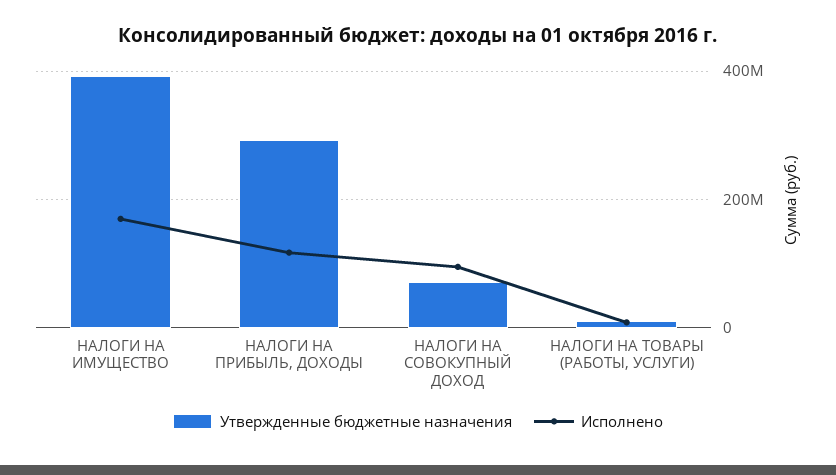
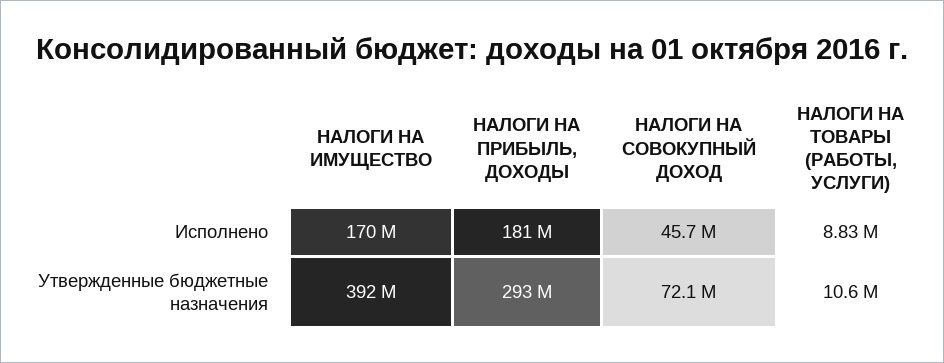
  {
    "Утвержденные бюджетные назначения": {
      "НАЛОГИ НА ИМУЩЕСТВО": 392000000,
      "НАЛОГИ НА ПРИБЫЛЬ, ДОХОДЫ": 293000000,
      "НАЛОГИ НА СОВОКУПНЫЙ ДОХОД": 72100000,
      "НАЛОГИ НА ТОВАРЫ (РАБОТЫ, УСЛУГИ)": 10600000
    },
    "Исполнено": {
      "НАЛОГИ НА ИМУЩЕСТВО": 170000000,
-     "НАЛОГИ НА ПРИБЫЛЬ, ДОХОДЫ": 120000000,
+     "НАЛОГИ НА ПРИБЫЛЬ, ДОХОДЫ": 181000000,
-     "НАЛОГИ НА СОВОКУПНЫЙ ДОХОД": 100000000,
+     "НАЛОГИ НА СОВОКУПНЫЙ ДОХОД": 45700000,
      "НАЛОГИ НА ТОВАРЫ (РАБОТЫ, УСЛУГИ)": 8830000
    }
  }

